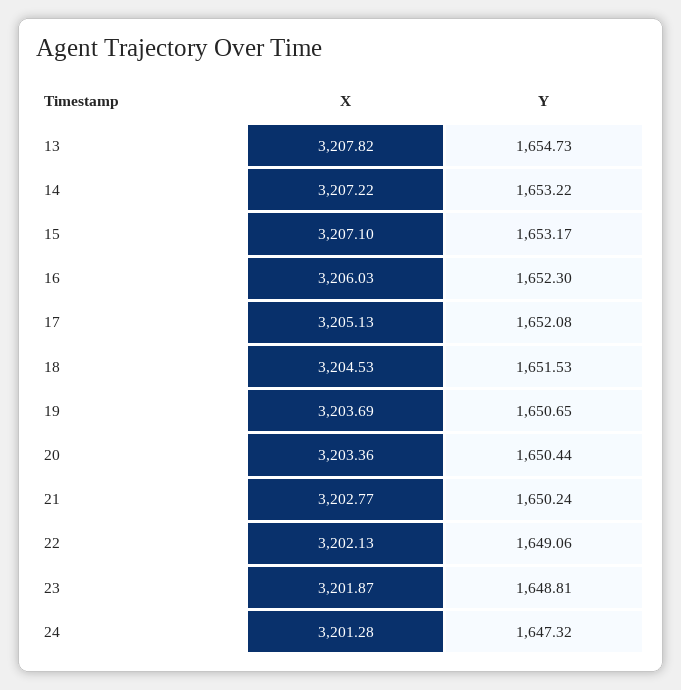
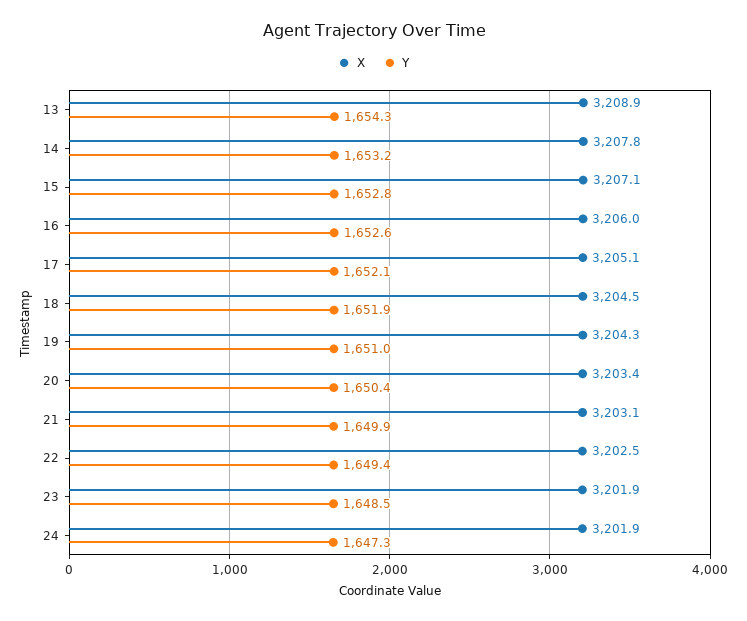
  {
    "X": {
-     "13": 3207.82,
+     "13": 3208.9,
-     "14": 3207.22,
+     "14": 3207.8,
      "15": 3207.1,
      "16": 3206.03,
      "17": 3205.13,
      "18": 3204.53,
-     "19": 3203.69,
+     "19": 3204.3,
      "20": 3203.36,
-     "21": 3202.77,
+     "21": 3203.1,
-     "22": 3202.13,
+     "22": 3202.5,
      "23": 3201.87,
-     "24": 3201.28
+     "24": 3201.9
    },
    "Y": {
-     "13": 1654.73,
+     "13": 1654.3,
      "14": 1653.22,
-     "15": 1653.17,
+     "15": 1652.8,
-     "16": 1652.3,
+     "16": 1652.6,
      "17": 1652.08,
-     "18": 1651.53,
+     "18": 1651.9,
-     "19": 1650.65,
+     "19": 1651,
      "20": 1650.44,
-     "21": 1650.24,
+     "21": 1649.9,
-     "22": 1649.06,
+     "22": 1649.4,
-     "23": 1648.81,
+     "23": 1648.5,
      "24": 1647.32
    }
  }

